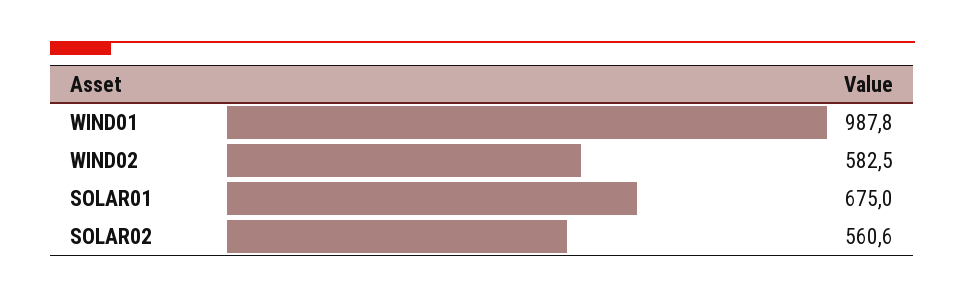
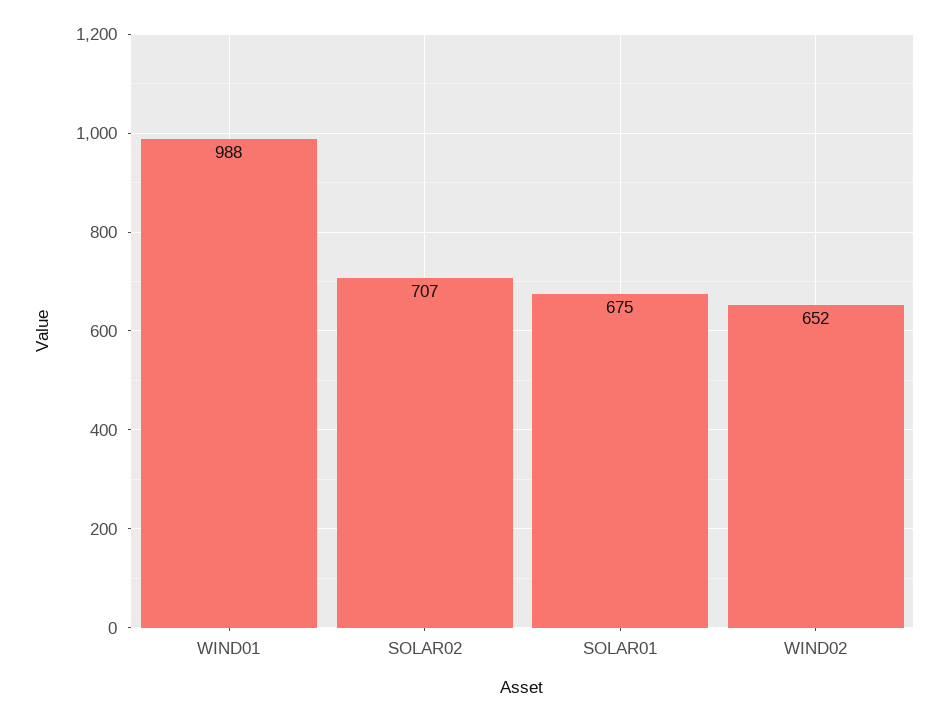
  {
    "WIND01": 987.8,
-   "WIND02": 582.5,
+   "WIND02": 652,
    "SOLAR01": 675,
-   "SOLAR02": 560.6
+   "SOLAR02": 707
  }

